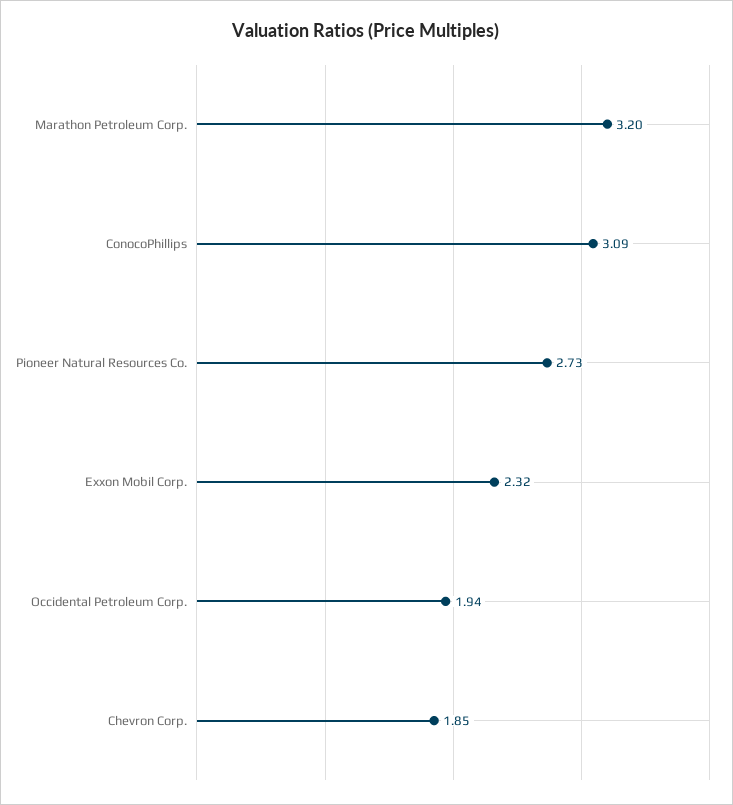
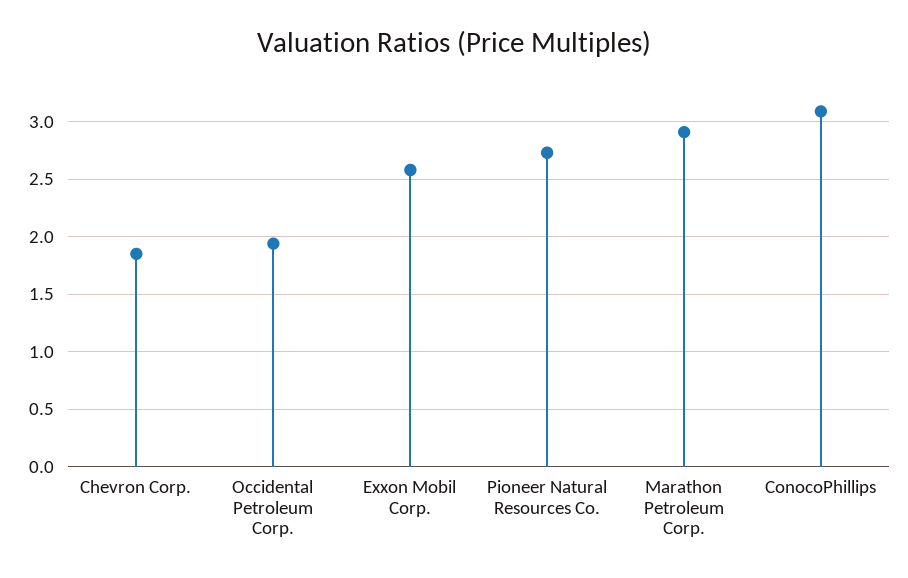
  {
-   "Marathon Petroleum Corp.": 3.2,
+   "Marathon Petroleum Corp.": 2.9,
    "ConocoPhillips": 3.09,
    "Pioneer Natural Resources Co.": 2.73,
-   "Exxon Mobil Corp.": 2.32,
+   "Exxon Mobil Corp.": 2.6,
    "Occidental Petroleum Corp.": 1.94,
    "Chevron Corp.": 1.85
  }

